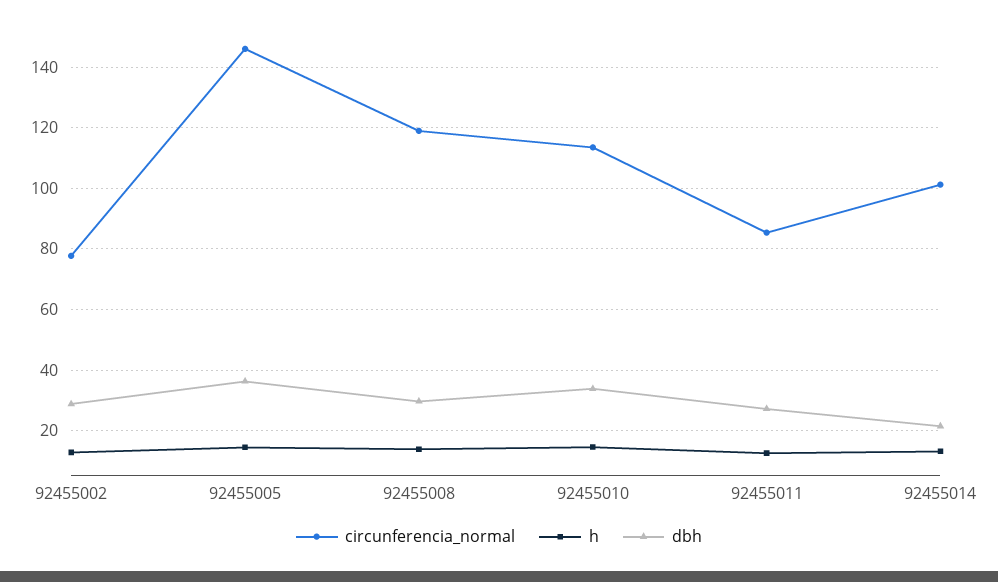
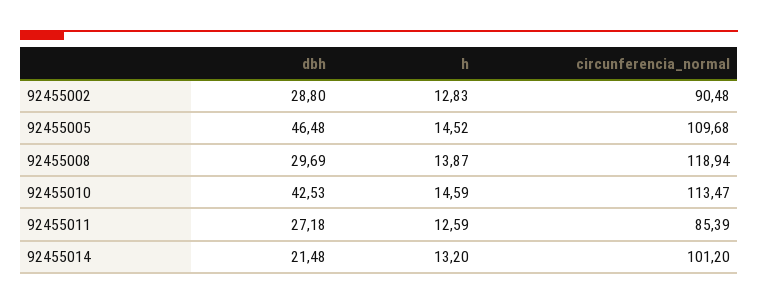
  {
    "circunferencia_normal": {
-     "92455002": 78,
+     "92455002": 90.48,
-     "92455005": 146,
+     "92455005": 109.68,
      "92455008": 118.94,
      "92455010": 113.47,
      "92455011": 85.39,
      "92455014": 101.2
    },
    "h": {
      "92455002": 12.83,
      "92455005": 14.52,
      "92455008": 13.87,
      "92455010": 14.59,
      "92455011": 12.59,
      "92455014": 13.2
    },
    "dbh": {
      "92455002": 28.8,
-     "92455005": 36,
+     "92455005": 46.48,
      "92455008": 29.69,
-     "92455010": 34,
+     "92455010": 42.53,
      "92455011": 27.18,
      "92455014": 21.48
    }
  }

